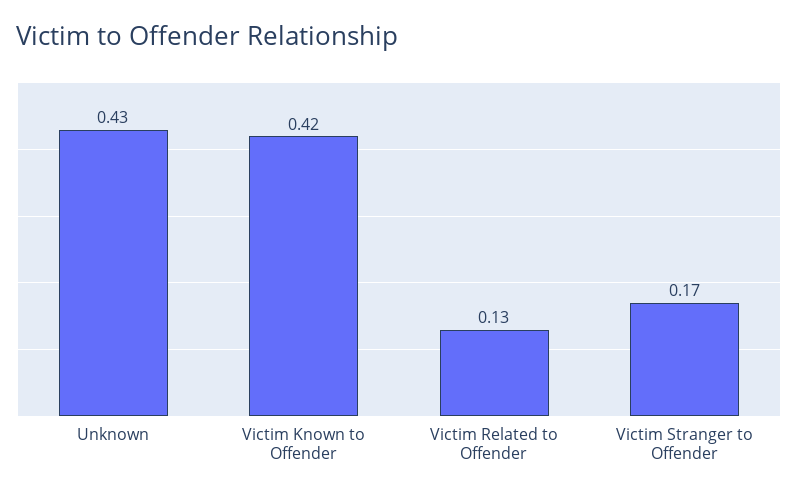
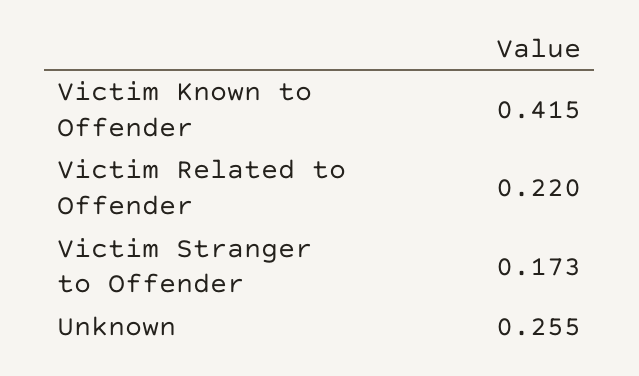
  {
-   "Unknown": 0.43,
+   "Unknown": 0.255,
    "Victim Known to Offender": 0.415,
-   "Victim Related to Offender": 0.13,
+   "Victim Related to Offender": 0.22,
    "Victim Stranger to Offender": 0.173
  }

